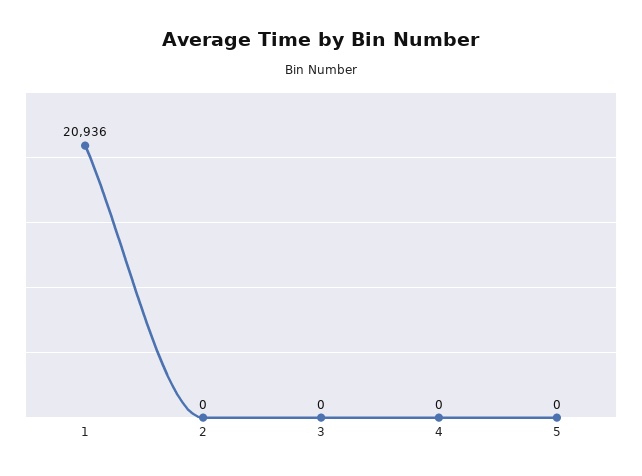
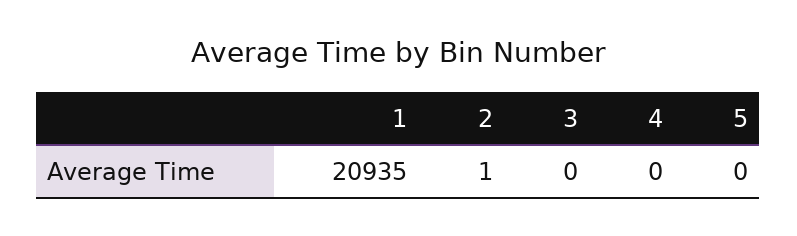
  {
-   "1": 20936,
+   "1": 20935,
-   "2": 0,
+   "2": 1,
    "3": 0,
    "4": 0,
    "5": 0
  }

